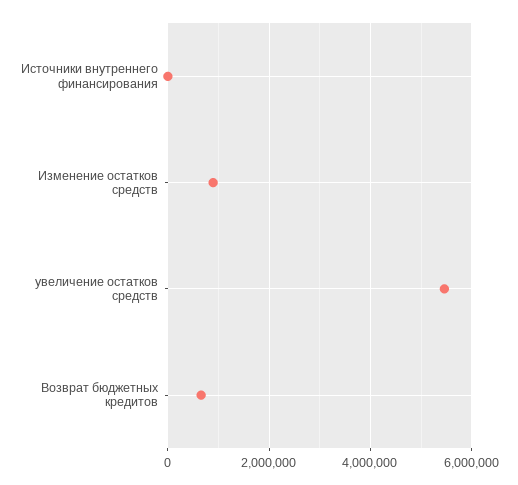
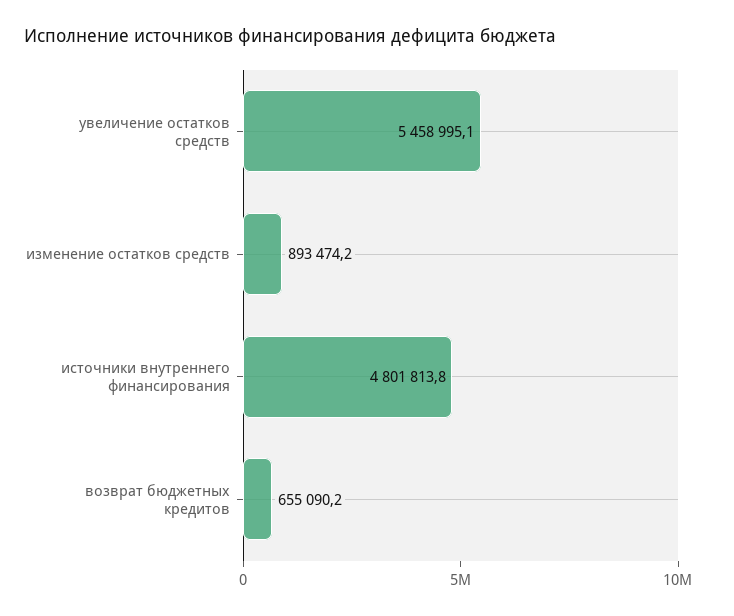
  {
-   "Источники внутреннего финансирования": 0,
+   "Источники внутреннего финансирования": 4801813.8,
    "Изменение остатков средств": 893474.2,
    "увеличение остатков средств": 5458995.1,
    "Возврат бюджетных кредитов": 655090.2
  }

